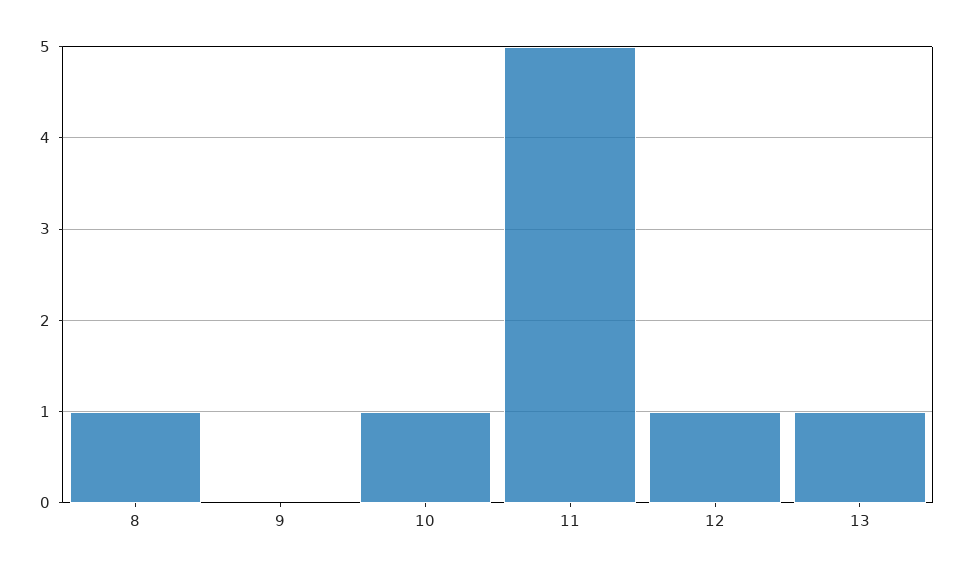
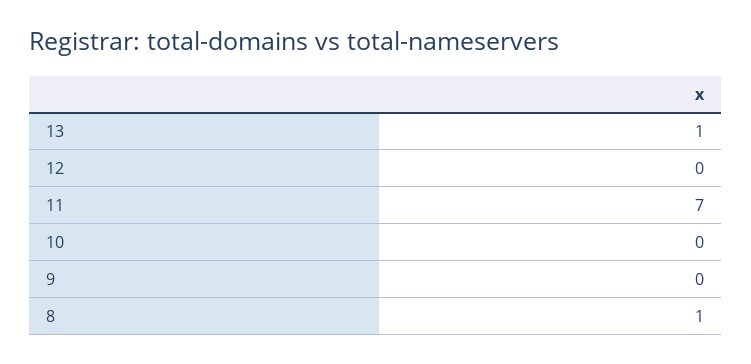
  {
    "8": 1,
    "9": 0,
-   "10": 1,
+   "10": 0,
-   "11": 5,
+   "11": 7,
-   "12": 1,
+   "12": 0,
    "13": 1
  }

